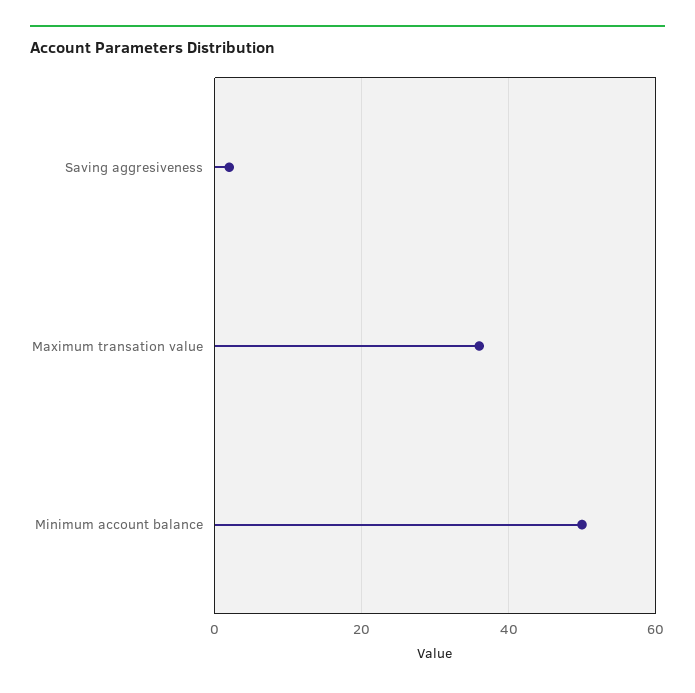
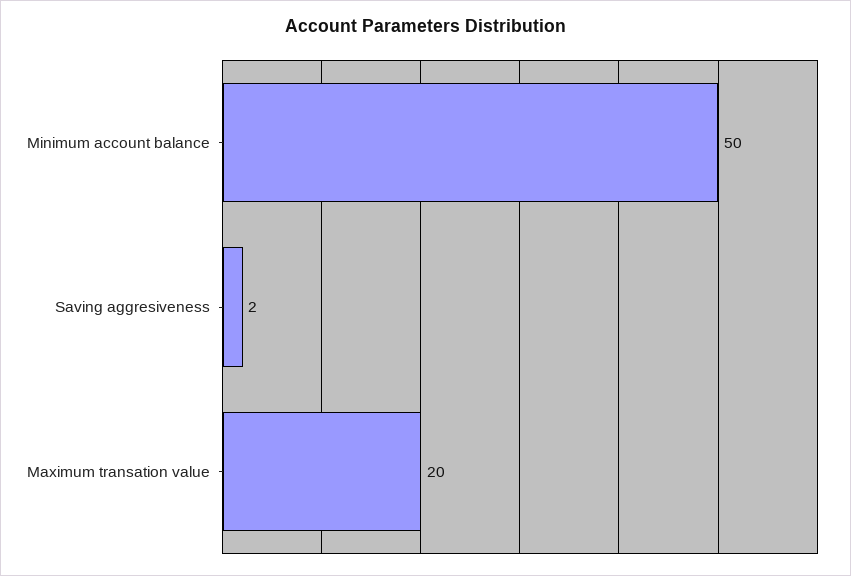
  {
    "Saving aggresiveness": 2,
-   "Maximum transation value": 35,
+   "Maximum transation value": 20,
    "Minimum account balance": 50
  }

